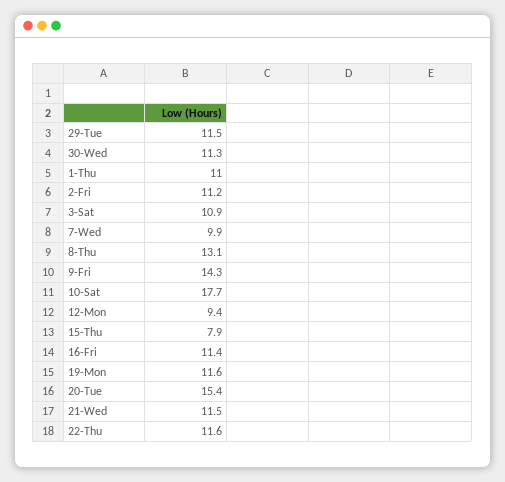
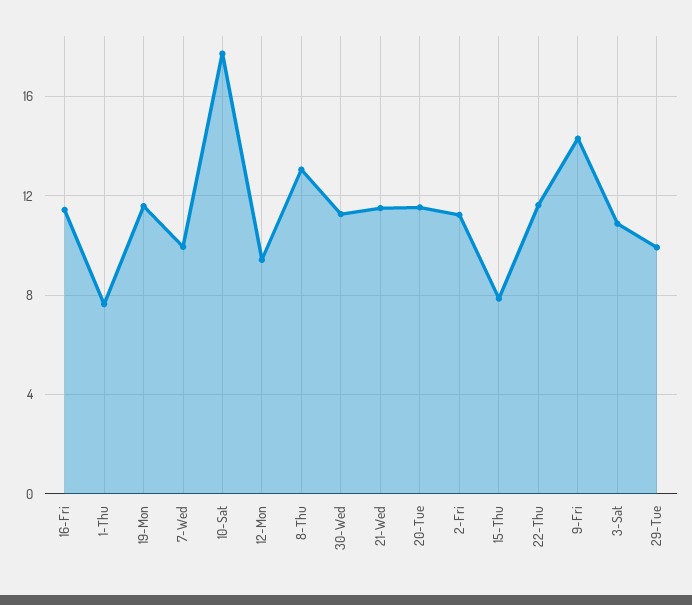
  {
-   "29-Tue": 11.5,
+   "29-Tue": 10,
    "30-Wed": 11.3,
-   "1-Thu": 11,
+   "1-Thu": 7.5,
    "2-Fri": 11.2,
    "3-Sat": 10.9,
    "7-Wed": 9.9,
    "8-Thu": 13.1,
    "9-Fri": 14.3,
    "10-Sat": 17.7,
    "12-Mon": 9.4,
    "15-Thu": 7.9,
    "16-Fri": 11.4,
    "19-Mon": 11.6,
-   "20-Tue": 15.4,
+   "20-Tue": 11.5,
    "21-Wed": 11.5,
    "22-Thu": 11.6
  }

